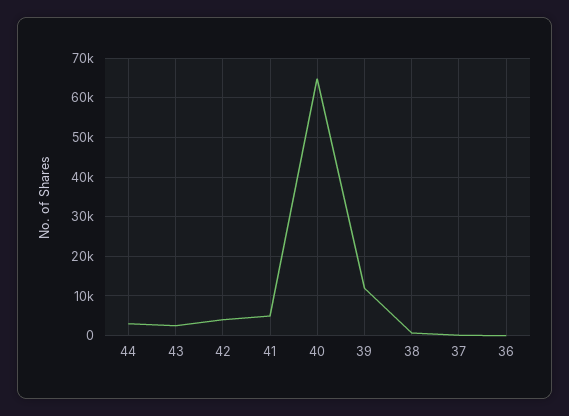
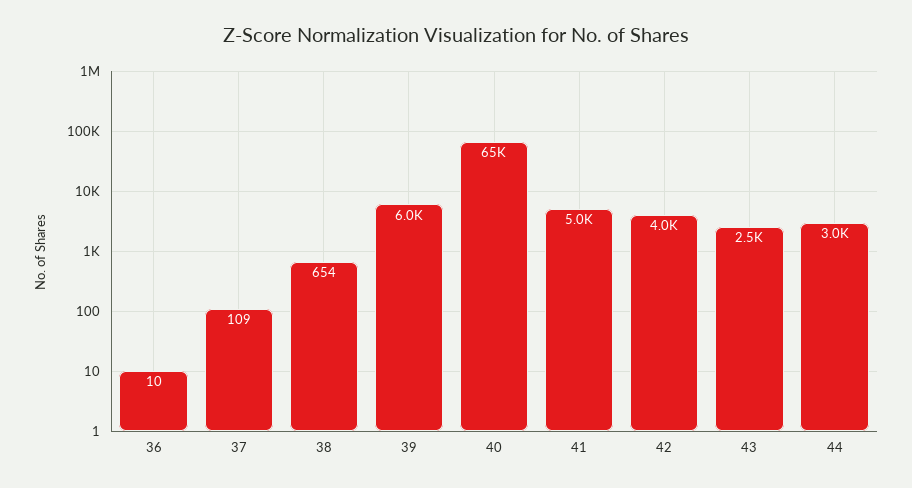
  {
    "44": 3000,
    "43": 2500,
    "42": 4000,
    "41": 5000,
    "40": 65000,
-   "39": 12000,
+   "39": 6000,
    "38": 654,
    "37": 109,
    "36": 10
  }

